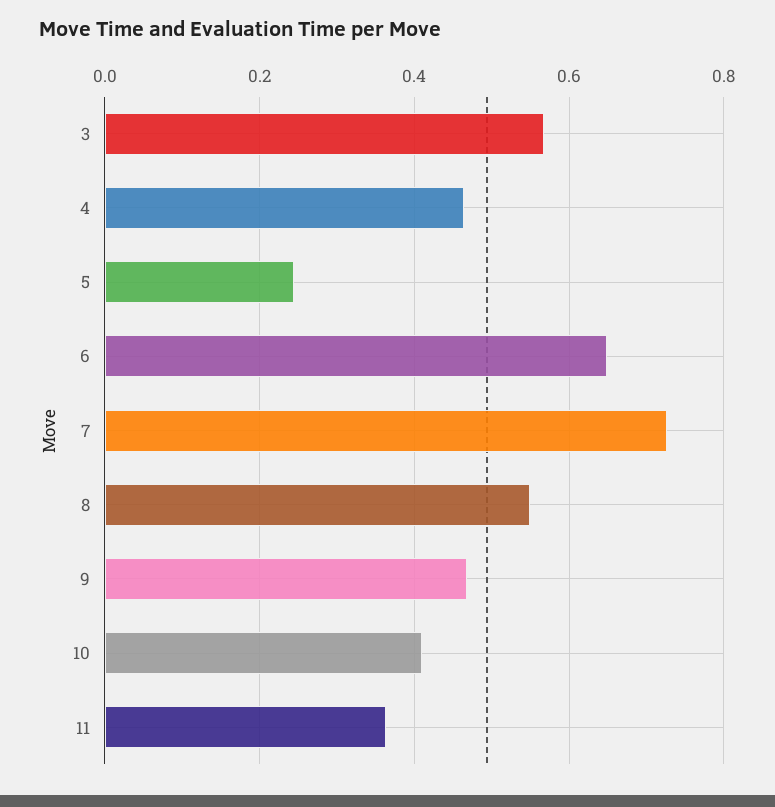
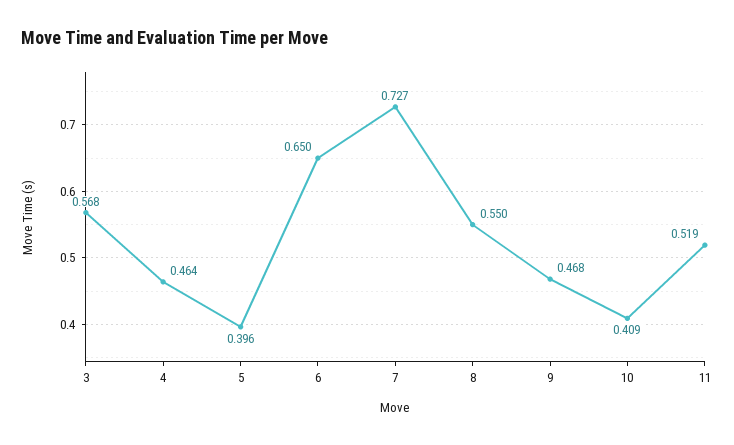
  {
    "3": 0.568,
    "4": 0.464,
-   "5": 0.24,
+   "5": 0.396,
    "6": 0.65,
    "7": 0.727,
    "8": 0.55,
    "9": 0.468,
    "10": 0.409,
-   "11": 0.36
+   "11": 0.519
  }

